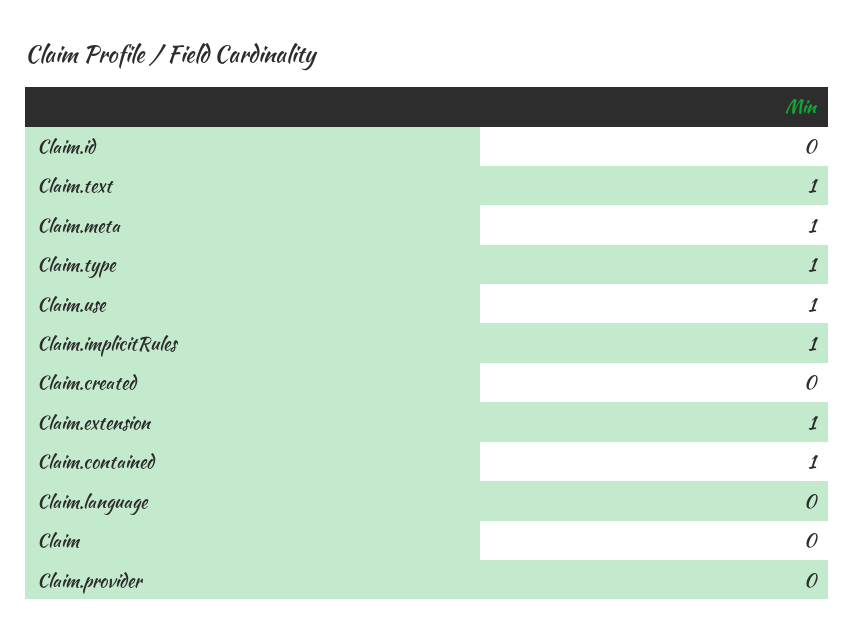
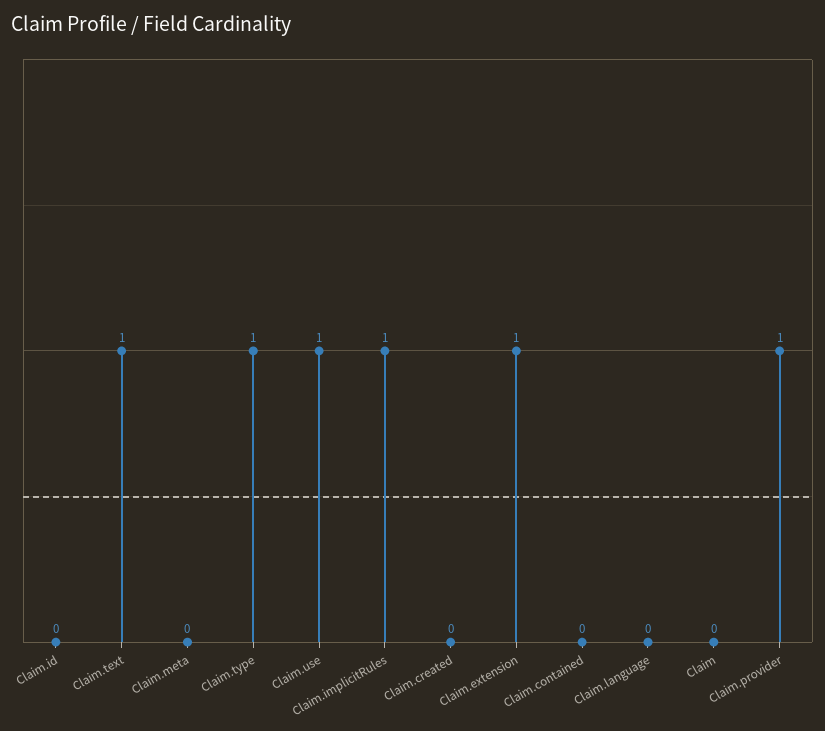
  {
    "Claim.id": 0,
    "Claim.text": 1,
-   "Claim.meta": 1,
+   "Claim.meta": 0,
    "Claim.type": 1,
    "Claim.use": 1,
    "Claim.implicitRules": 1,
    "Claim.created": 0,
    "Claim.extension": 1,
-   "Claim.contained": 1,
+   "Claim.contained": 0,
    "Claim.language": 0,
    "Claim": 0,
-   "Claim.provider": 0
+   "Claim.provider": 1
  }

